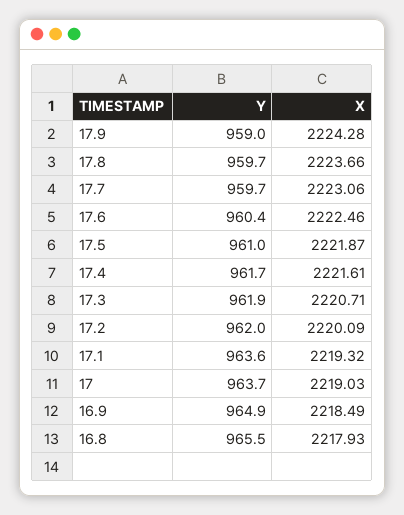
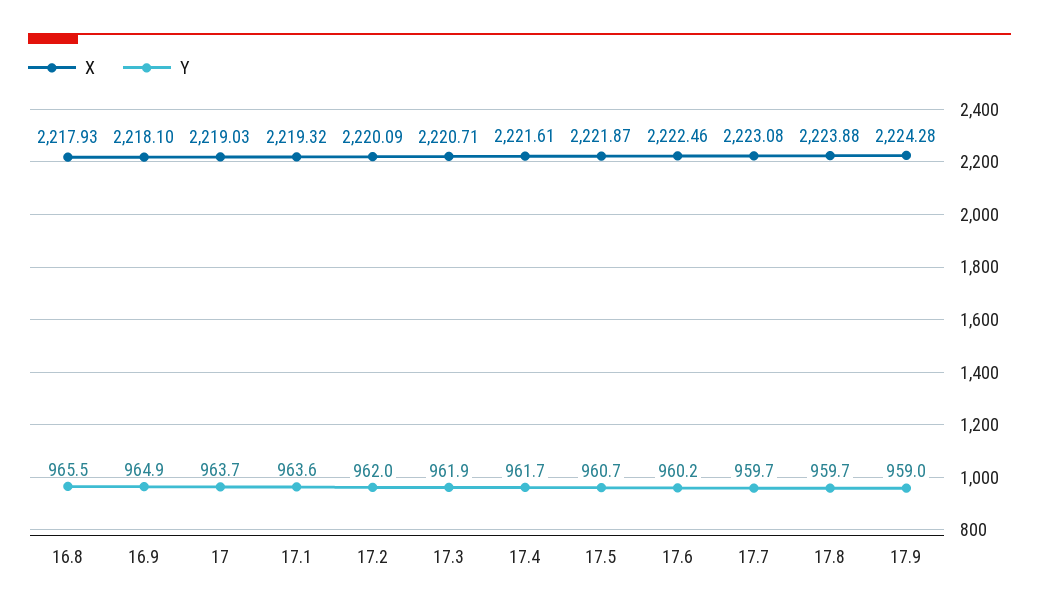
  {
    "Y": {
      "17.9": 959,
      "17.8": 959.7,
      "17.7": 959.7,
-     "17.6": 960.4,
+     "17.6": 960.2,
-     "17.5": 961,
+     "17.5": 960.7,
      "17.4": 961.7,
      "17.3": 961.9,
      "17.2": 962,
      "17.1": 963.6,
      "17": 963.7,
      "16.9": 964.9,
      "16.8": 965.5
    },
    "X": {
      "17.9": 2224.28,
-     "17.8": 2223.66,
+     "17.8": 2223.88,
-     "17.7": 2223.06,
+     "17.7": 2223.08,
      "17.6": 2222.46,
      "17.5": 2221.87,
      "17.4": 2221.61,
      "17.3": 2220.71,
      "17.2": 2220.09,
      "17.1": 2219.32,
      "17": 2219.03,
-     "16.9": 2218.49,
+     "16.9": 2218.1,
      "16.8": 2217.93
    }
  }

